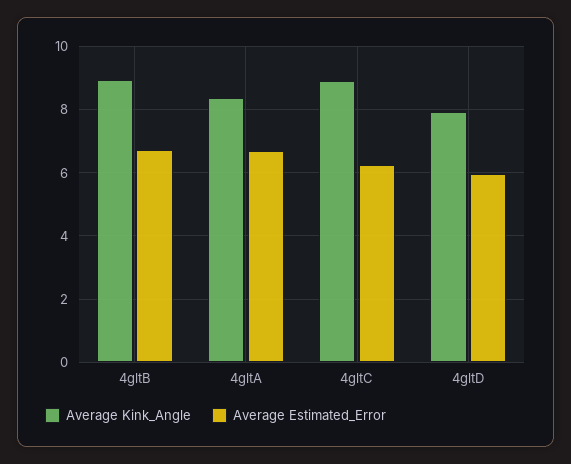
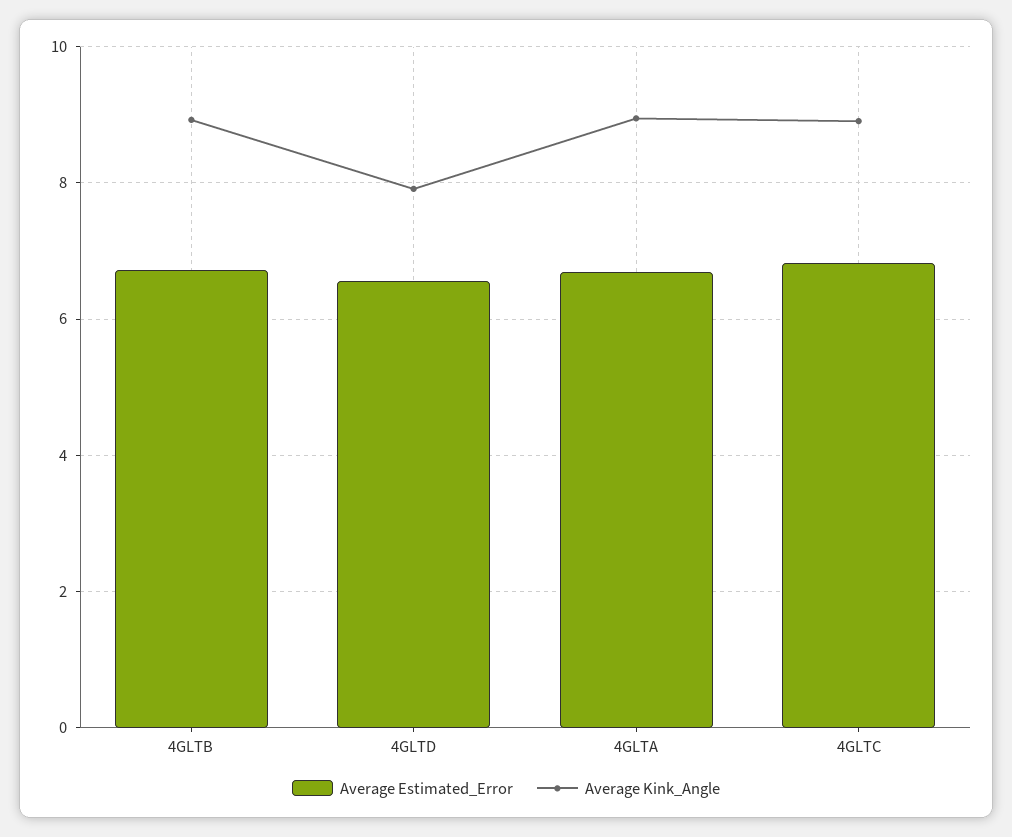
  {
    "Average Kink_Angle": {
      "4gltB": 9,
-     "4gltA": 8.4,
+     "4gltA": 9,
      "4gltC": 9,
      "4gltD": 8
    },
    "Average Estimated_Error": {
      "4gltB": 6.8,
      "4gltA": 6.6,
-     "4gltC": 6.2,
+     "4gltC": 6.8,
-     "4gltD": 6
+     "4gltD": 6.6
    }
  }

